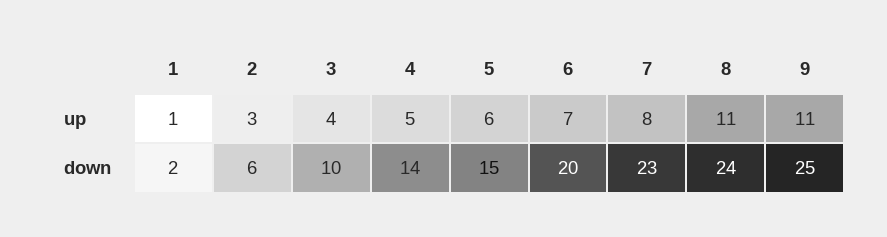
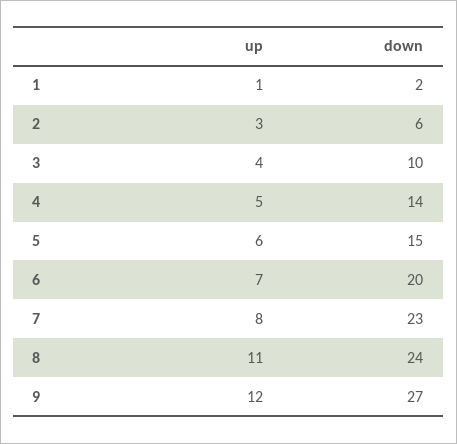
  {
    "1": {
      "up": 1,
      "down": 2
    },
    "2": {
      "up": 3,
      "down": 6
    },
    "3": {
      "up": 4,
      "down": 10
    },
    "4": {
      "up": 5,
      "down": 14
    },
    "5": {
      "up": 6,
      "down": 15
    },
    "6": {
      "up": 7,
      "down": 20
    },
    "7": {
      "up": 8,
      "down": 23
    },
    "8": {
      "up": 11,
      "down": 24
    },
    "9": {
-     "up": 11,
+     "up": 12,
-     "down": 25
+     "down": 27
    }
  }

